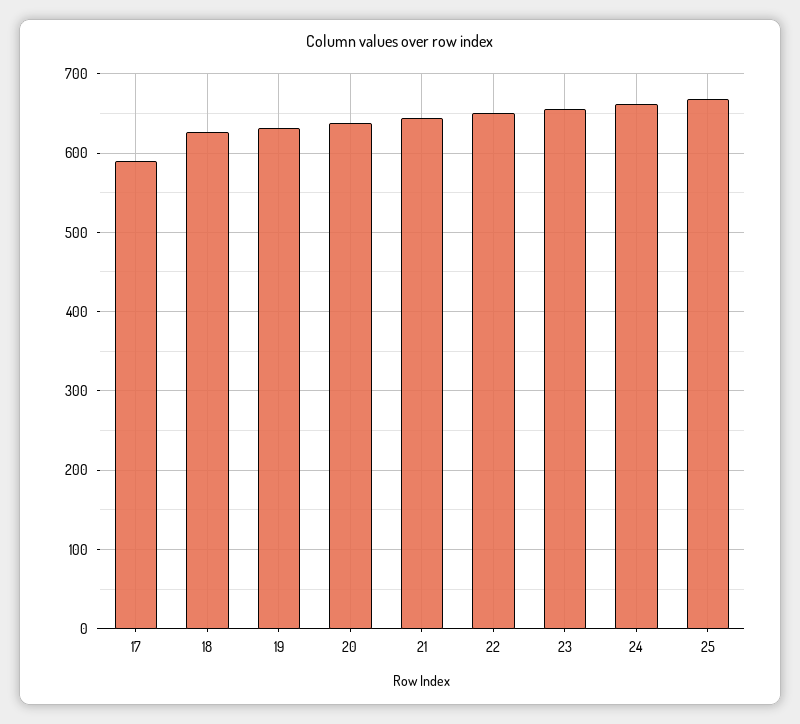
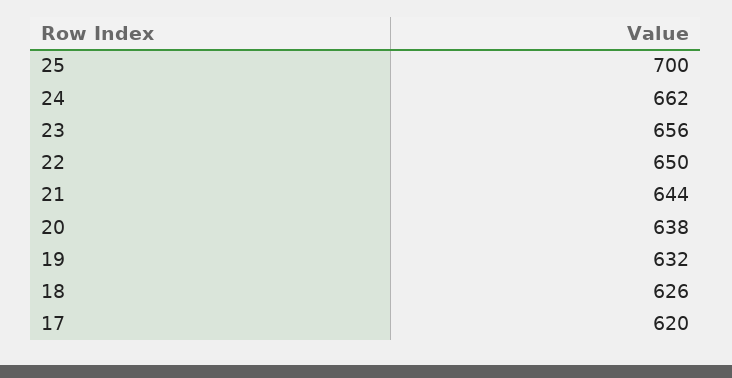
  {
-   "17": 590,
+   "17": 620,
    "18": 626,
    "19": 632,
    "20": 638,
    "21": 644,
    "22": 650,
    "23": 656,
    "24": 662,
-   "25": 670
+   "25": 700
  }

